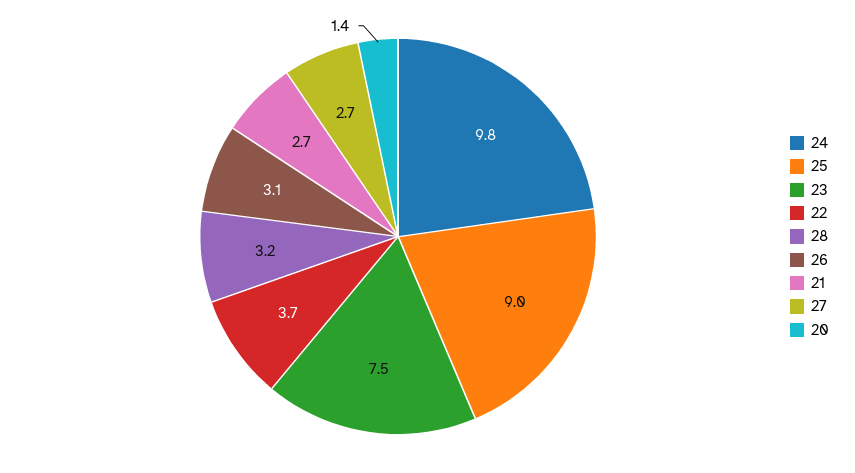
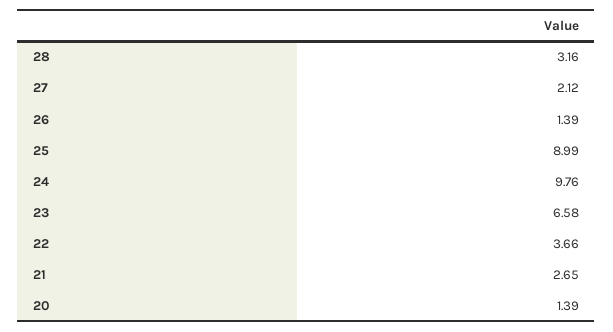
  {
    "24": 9.76,
    "25": 8.99,
-   "23": 7.5,
+   "23": 6.58,
    "22": 3.66,
    "28": 3.16,
-   "26": 3.1,
+   "26": 1.39,
    "21": 2.65,
-   "27": 2.7,
+   "27": 2.12,
    "20": 1.39
  }

